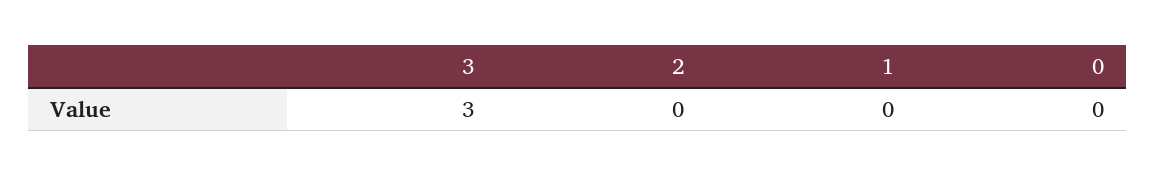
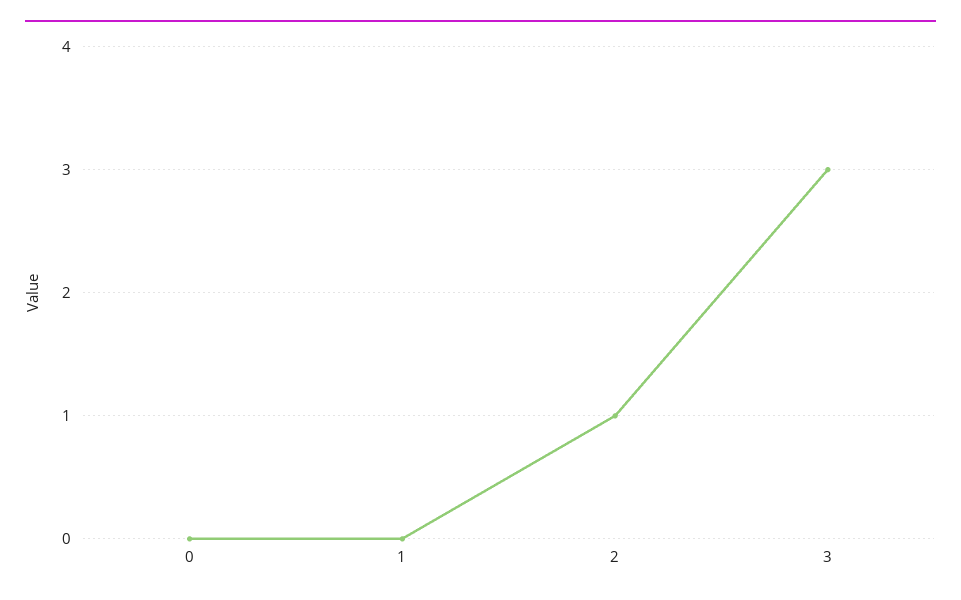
  {
    "3": 3,
-   "2": 0,
+   "2": 1,
    "1": 0,
    "0": 0
  }

